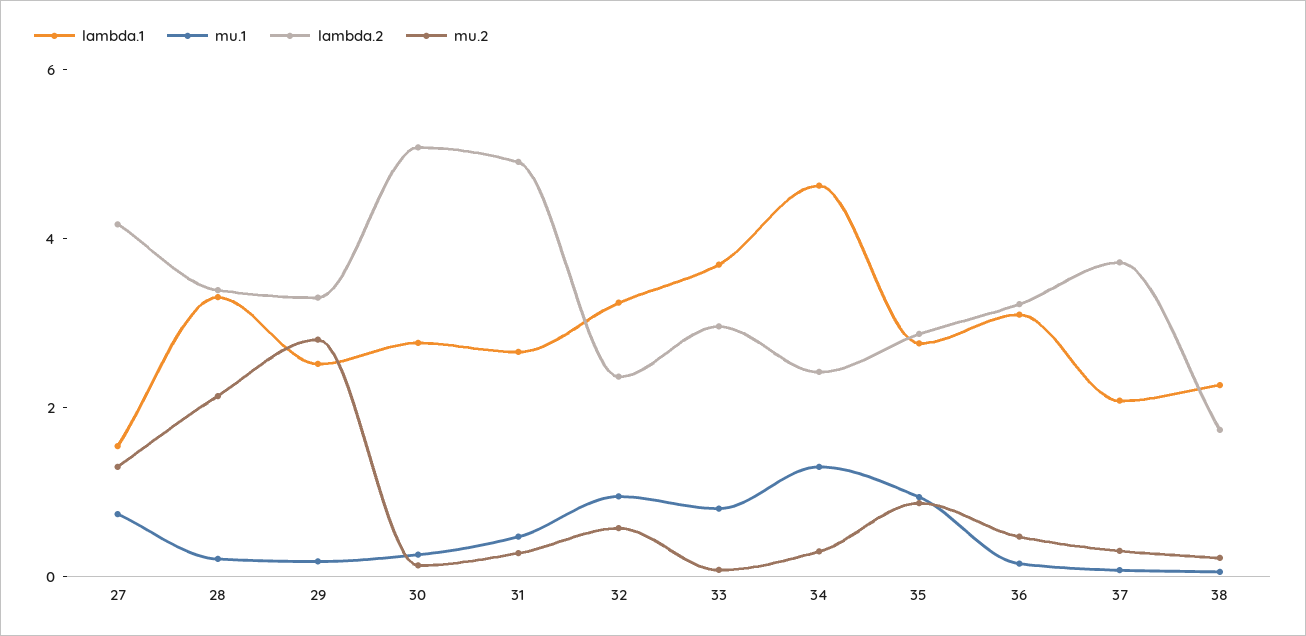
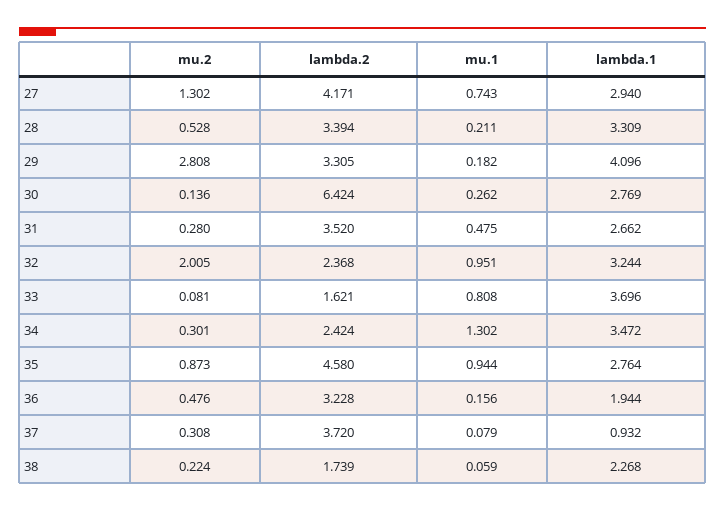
  {
    "lambda.1": {
-     "27": 1.5,
+     "27": 2.94,
      "28": 3.309,
-     "29": 2.5,
+     "29": 4.096,
      "30": 2.769,
      "31": 2.662,
      "32": 3.244,
      "33": 3.696,
-     "34": 4.5,
+     "34": 3.472,
      "35": 2.764,
-     "36": 3,
+     "36": 1.944,
-     "37": 2,
+     "37": 0.932,
      "38": 2.268
    },
    "mu.1": {
      "27": 0.743,
      "28": 0.211,
      "29": 0.182,
      "30": 0.262,
      "31": 0.475,
      "32": 0.951,
      "33": 0.808,
      "34": 1.302,
      "35": 0.944,
      "36": 0.156,
      "37": 0.079,
      "38": 0.059
    },
    "lambda.2": {
      "27": 4.171,
      "28": 3.394,
      "29": 3.305,
-     "30": 5,
+     "30": 6.424,
-     "31": 5,
+     "31": 3.52,
      "32": 2.368,
-     "33": 3,
+     "33": 1.621,
      "34": 2.424,
-     "35": 3,
+     "35": 4.58,
      "36": 3.228,
      "37": 3.72,
      "38": 1.739
    },
    "mu.2": {
      "27": 1.302,
-     "28": 2,
+     "28": 0.528,
      "29": 2.808,
      "30": 0.136,
      "31": 0.28,
-     "32": 0.5,
+     "32": 2.005,
      "33": 0.081,
      "34": 0.301,
      "35": 0.873,
      "36": 0.476,
      "37": 0.308,
      "38": 0.224
    }
  }

